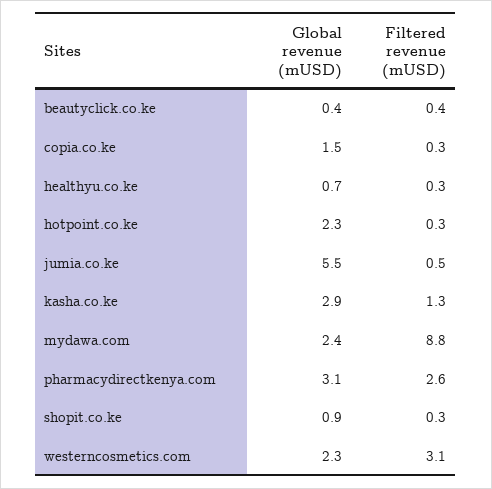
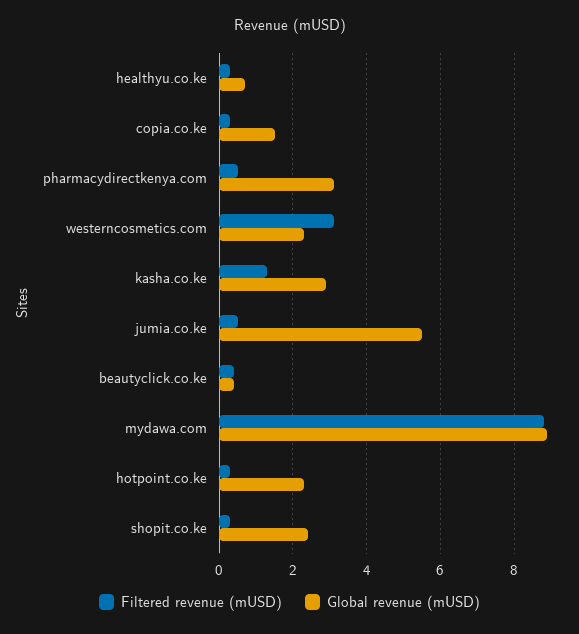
  {
    "Global revenue (mUSD)": {
      "beautyclick.co.ke": 0.4,
      "copia.co.ke": 1.5,
      "healthyu.co.ke": 0.7,
      "hotpoint.co.ke": 2.3,
      "jumia.co.ke": 5.5,
      "kasha.co.ke": 2.9,
-     "mydawa.com": 2.4,
+     "mydawa.com": 9,
      "pharmacydirectkenya.com": 3.1,
-     "shopit.co.ke": 0.9,
+     "shopit.co.ke": 2.5,
      "westerncosmetics.com": 2.3
    },
    "Filtered revenue (mUSD)": {
      "beautyclick.co.ke": 0.4,
      "copia.co.ke": 0.3,
      "healthyu.co.ke": 0.3,
      "hotpoint.co.ke": 0.3,
      "jumia.co.ke": 0.5,
      "kasha.co.ke": 1.3,
      "mydawa.com": 8.8,
-     "pharmacydirectkenya.com": 2.6,
+     "pharmacydirectkenya.com": 0.5,
      "shopit.co.ke": 0.3,
      "westerncosmetics.com": 3.1
    }
  }

